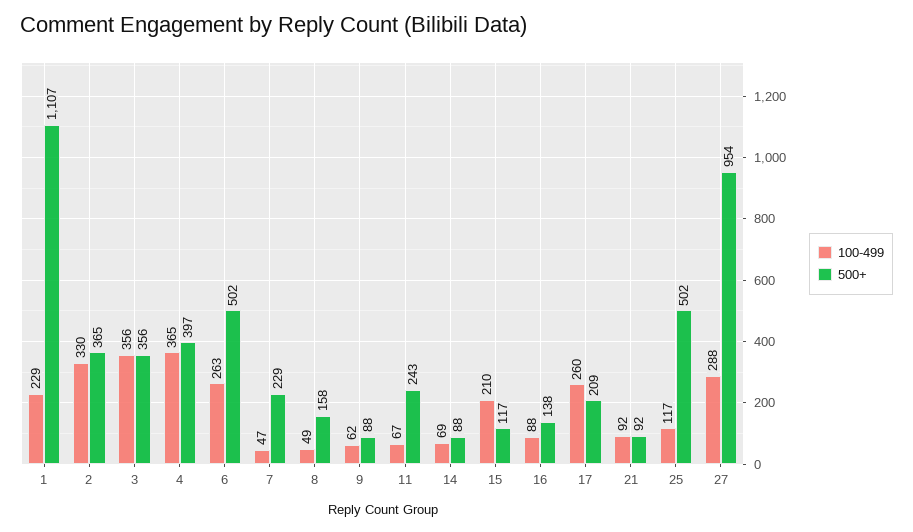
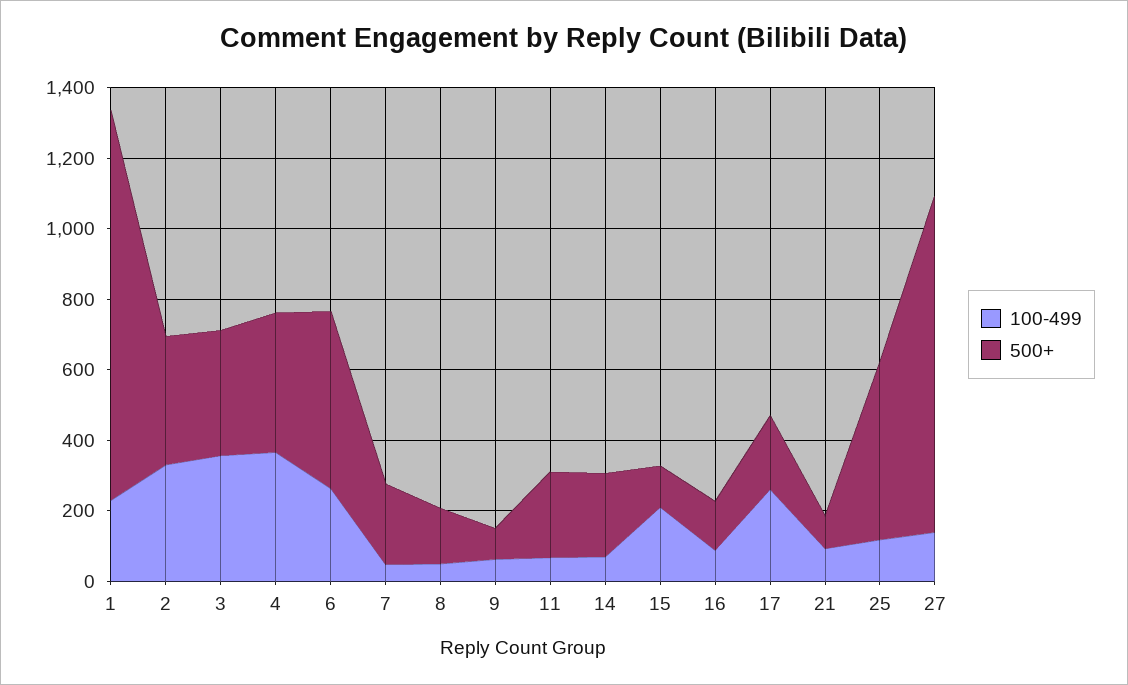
  {
    "100-499": {
      "1": 229,
      "2": 330,
      "3": 356,
      "4": 365,
      "6": 263,
      "7": 47,
      "8": 49,
      "9": 62,
      "11": 67,
      "14": 69,
      "15": 210,
      "16": 88,
      "17": 260,
      "21": 92,
      "25": 117,
-     "27": 288
+     "27": 150
    },
    "500+": {
      "1": 1107,
      "2": 365,
      "3": 356,
      "4": 397,
      "6": 502,
      "7": 229,
      "8": 158,
      "9": 88,
      "11": 243,
-     "14": 88,
+     "14": 250,
      "15": 117,
      "16": 138,
      "17": 209,
      "21": 92,
      "25": 502,
      "27": 954
    }
  }

